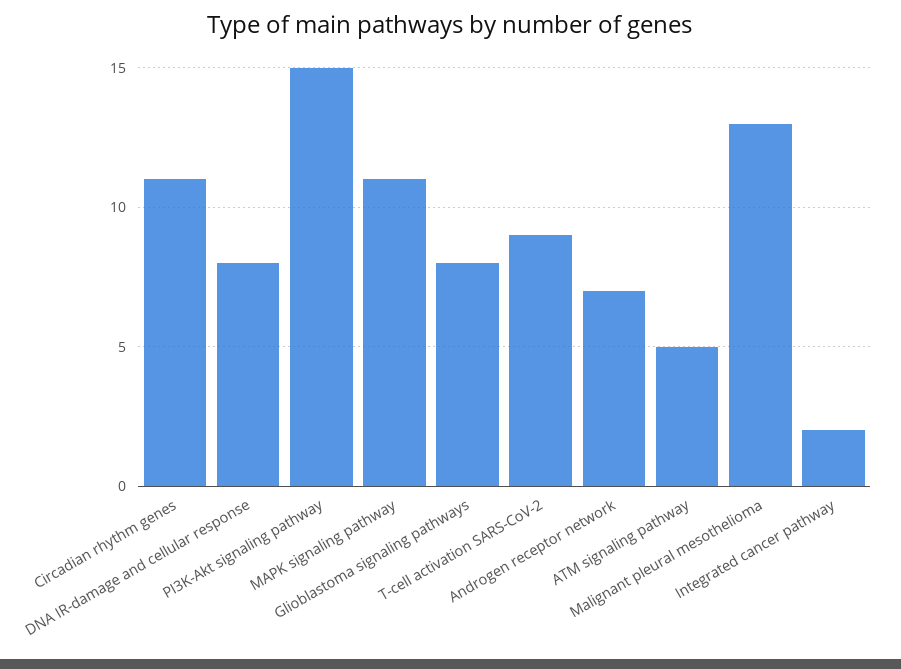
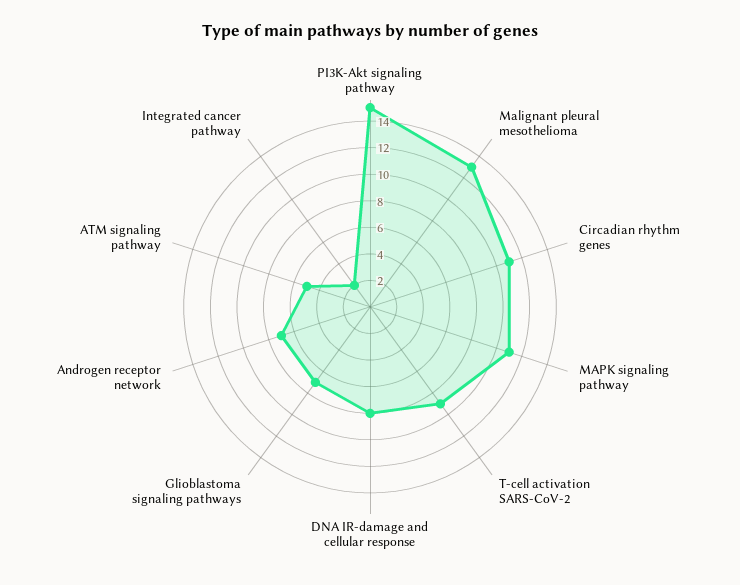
  {
    "Circadian rhythm genes": 11,
    "DNA IR-damage and cellular response": 8,
    "PI3K-Akt signaling pathway": 15,
    "MAPK signaling pathway": 11,
-   "Glioblastoma signaling pathways": 8,
+   "Glioblastoma signaling pathways": 7,
    "T-cell activation SARS-CoV-2": 9,
    "Androgen receptor network": 7,
    "ATM signaling pathway": 5,
    "Malignant pleural mesothelioma": 13,
    "Integrated cancer pathway": 2
  }

